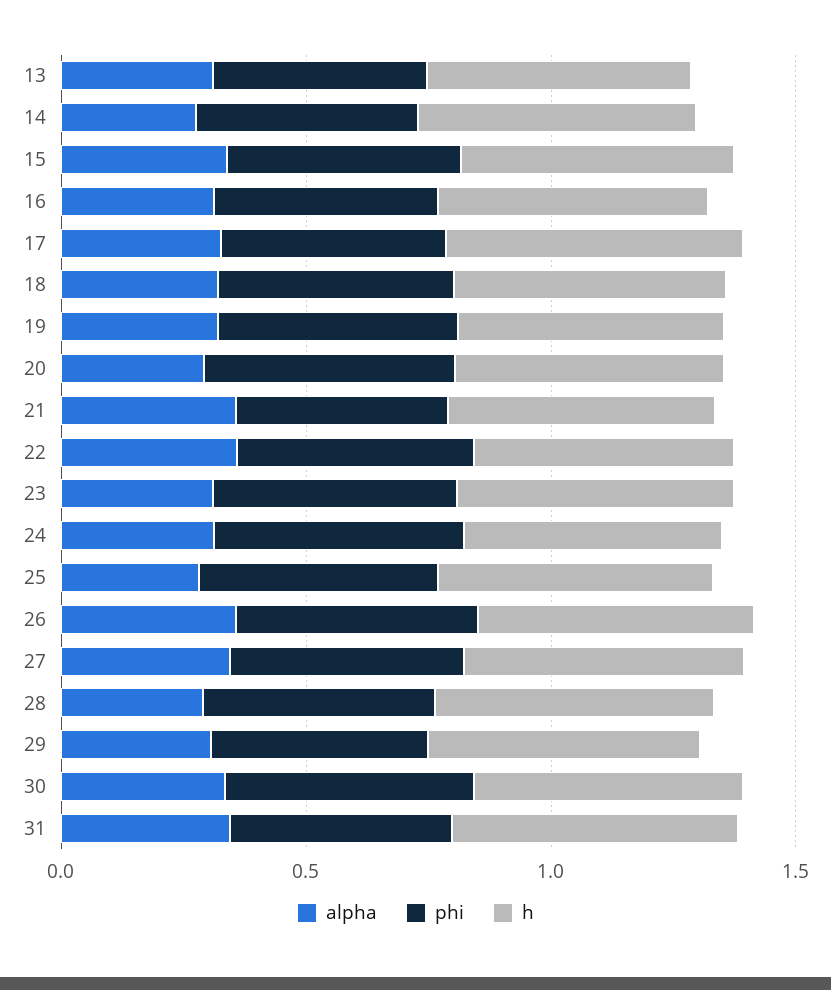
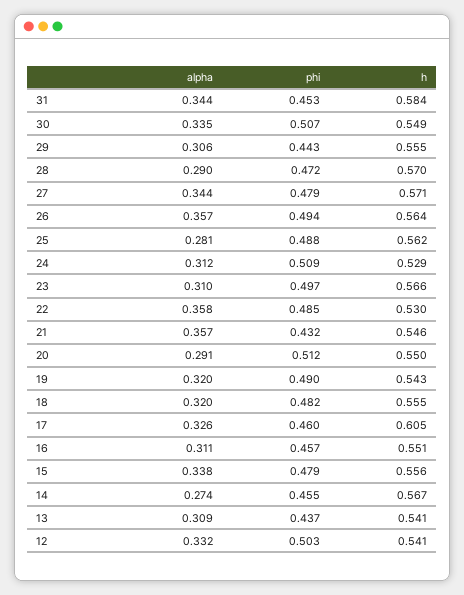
  {
    "alpha": {
      "13": 0.309,
      "14": 0.274,
      "15": 0.338,
      "16": 0.311,
      "17": 0.326,
      "18": 0.32,
      "19": 0.32,
      "20": 0.291,
      "21": 0.357,
      "22": 0.358,
      "23": 0.31,
      "24": 0.312,
      "25": 0.281,
      "26": 0.357,
      "27": 0.344,
      "28": 0.29,
      "29": 0.306,
      "30": 0.335,
-     "31": 0.344
+     "31": 0.344,
+     "12": 0.332
    },
    "phi": {
      "13": 0.437,
      "14": 0.455,
      "15": 0.479,
      "16": 0.457,
      "17": 0.46,
      "18": 0.482,
      "19": 0.49,
      "20": 0.512,
      "21": 0.432,
      "22": 0.485,
      "23": 0.497,
      "24": 0.509,
      "25": 0.488,
      "26": 0.494,
      "27": 0.479,
      "28": 0.472,
      "29": 0.443,
      "30": 0.507,
-     "31": 0.453
+     "31": 0.453,
+     "12": 0.503
    },
    "h": {
      "13": 0.541,
      "14": 0.567,
      "15": 0.556,
      "16": 0.551,
      "17": 0.605,
      "18": 0.555,
      "19": 0.543,
      "20": 0.55,
      "21": 0.546,
      "22": 0.53,
      "23": 0.566,
      "24": 0.529,
      "25": 0.562,
      "26": 0.564,
      "27": 0.571,
      "28": 0.57,
      "29": 0.555,
      "30": 0.549,
-     "31": 0.584
+     "31": 0.584,
+     "12": 0.541
    }
  }

